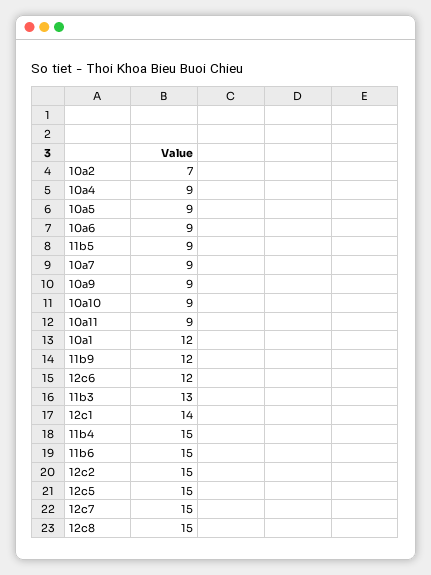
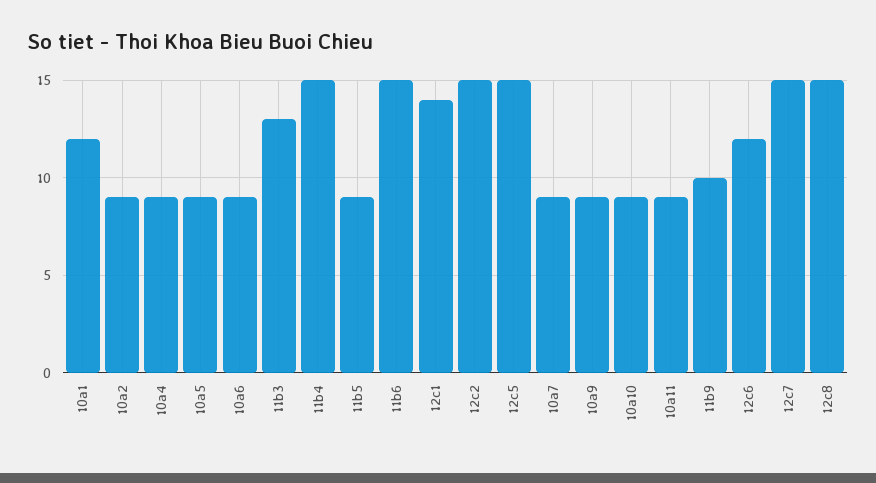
  {
-   "10a2": 7,
+   "10a2": 9,
    "10a4": 9,
    "10a5": 9,
    "10a6": 9,
    "11b5": 9,
    "10a7": 9,
    "10a9": 9,
    "10a10": 9,
    "10a11": 9,
    "10a1": 12,
-   "11b9": 12,
+   "11b9": 10,
    "12c6": 12,
    "11b3": 13,
    "12c1": 14,
    "11b4": 15,
    "11b6": 15,
    "12c2": 15,
    "12c5": 15,
    "12c7": 15,
    "12c8": 15
  }

